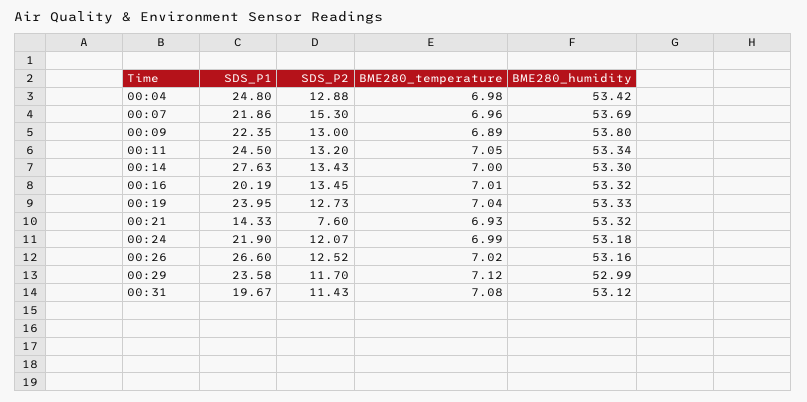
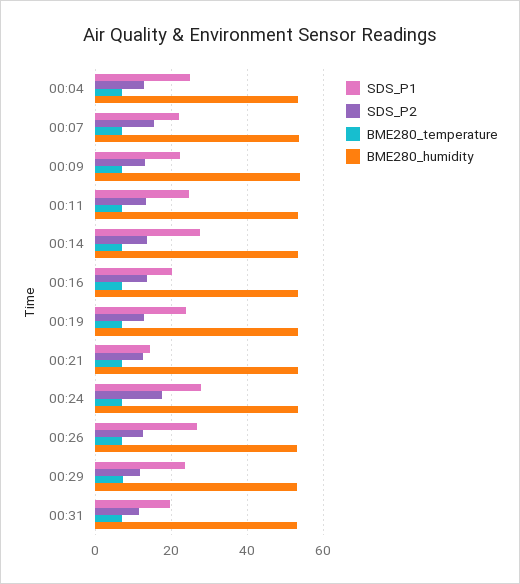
  {
    "SDS_P1": {
      "00:04": 24.8,
      "00:07": 21.86,
      "00:09": 22.35,
      "00:11": 24.5,
      "00:14": 27.63,
      "00:16": 20.19,
      "00:19": 23.95,
      "00:21": 14.33,
-     "00:24": 21.9,
+     "00:24": 28,
      "00:26": 26.6,
      "00:29": 23.58,
      "00:31": 19.67
    },
    "SDS_P2": {
      "00:04": 12.88,
      "00:07": 15.3,
      "00:09": 13,
      "00:11": 13.2,
      "00:14": 13.43,
      "00:16": 13.45,
      "00:19": 12.73,
-     "00:21": 7.6,
+     "00:21": 12,
-     "00:24": 12.07,
+     "00:24": 18,
      "00:26": 12.52,
      "00:29": 11.7,
      "00:31": 11.43
    },
    "BME280_temperature": {
      "00:04": 6.98,
      "00:07": 6.96,
      "00:09": 6.89,
      "00:11": 7.05,
      "00:14": 7,
      "00:16": 7.01,
      "00:19": 7.04,
      "00:21": 6.93,
      "00:24": 6.99,
      "00:26": 7.02,
      "00:29": 7.12,
      "00:31": 7.08
    },
    "BME280_humidity": {
      "00:04": 53.42,
      "00:07": 53.69,
      "00:09": 53.8,
      "00:11": 53.34,
      "00:14": 53.3,
      "00:16": 53.32,
      "00:19": 53.33,
      "00:21": 53.32,
      "00:24": 53.18,
      "00:26": 53.16,
      "00:29": 52.99,
      "00:31": 53.12
    }
  }

